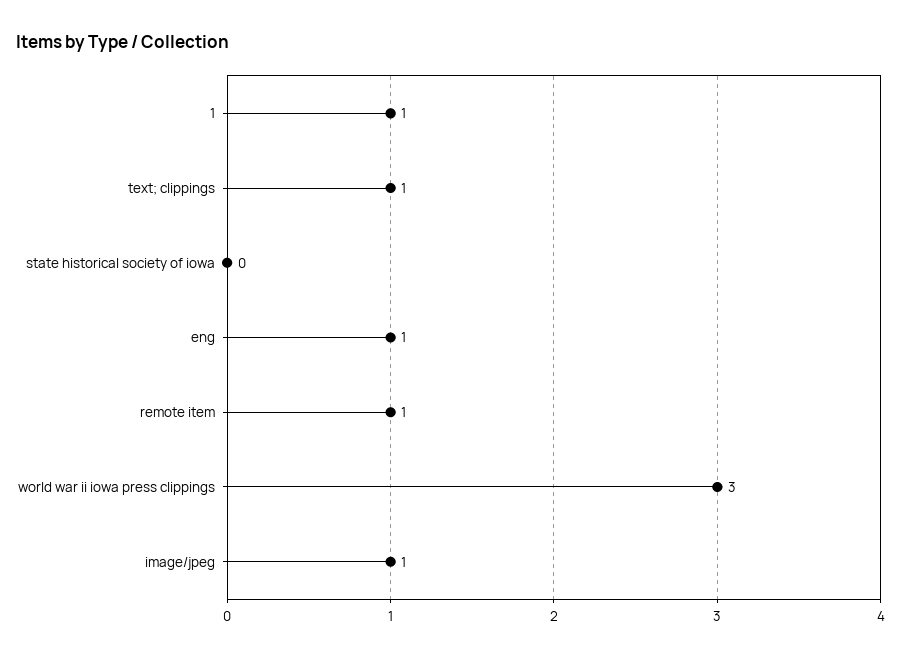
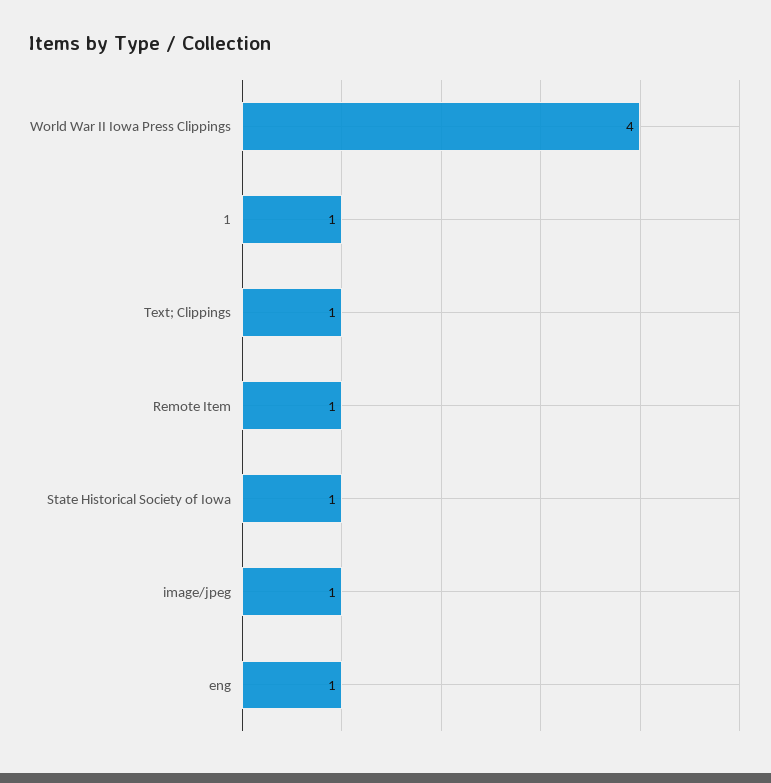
  {
    "1": 1,
    "text; clippings": 1,
-   "state historical society of iowa": 0,
+   "state historical society of iowa": 1,
    "eng": 1,
    "remote item": 1,
-   "world war ii iowa press clippings": 3,
+   "world war ii iowa press clippings": 4,
    "image/jpeg": 1
  }

